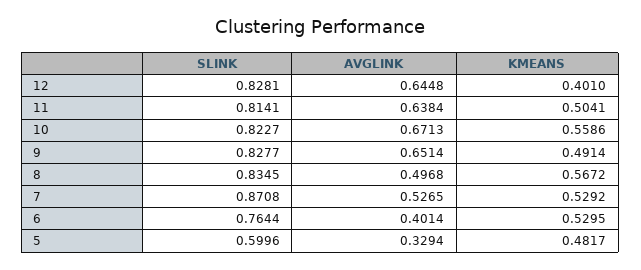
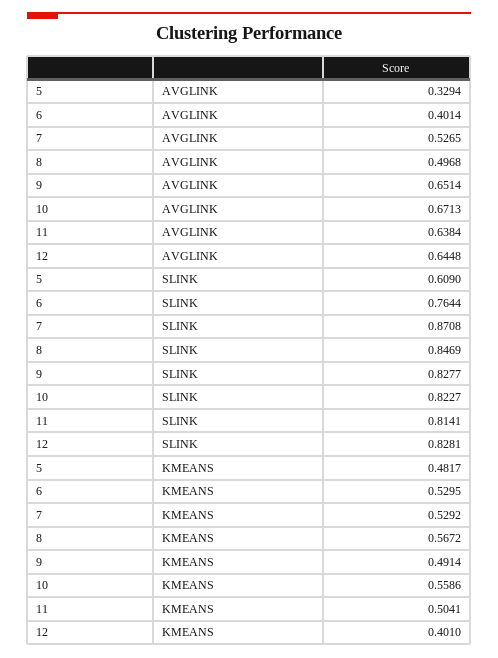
  {
    "SLINK": {
      "12": 0.8281,
      "11": 0.8141,
      "10": 0.8227,
      "9": 0.8277,
-     "8": 0.8345,
+     "8": 0.8469,
      "7": 0.8708,
      "6": 0.7644,
-     "5": 0.5996
+     "5": 0.609
    },
    "AVGLINK": {
      "12": 0.6448,
      "11": 0.6384,
      "10": 0.6713,
      "9": 0.6514,
      "8": 0.4968,
      "7": 0.5265,
      "6": 0.4014,
      "5": 0.3294
    },
    "KMEANS": {
      "12": 0.401,
      "11": 0.5041,
      "10": 0.5586,
      "9": 0.4914,
      "8": 0.5672,
      "7": 0.5292,
      "6": 0.5295,
      "5": 0.4817
    }
  }

